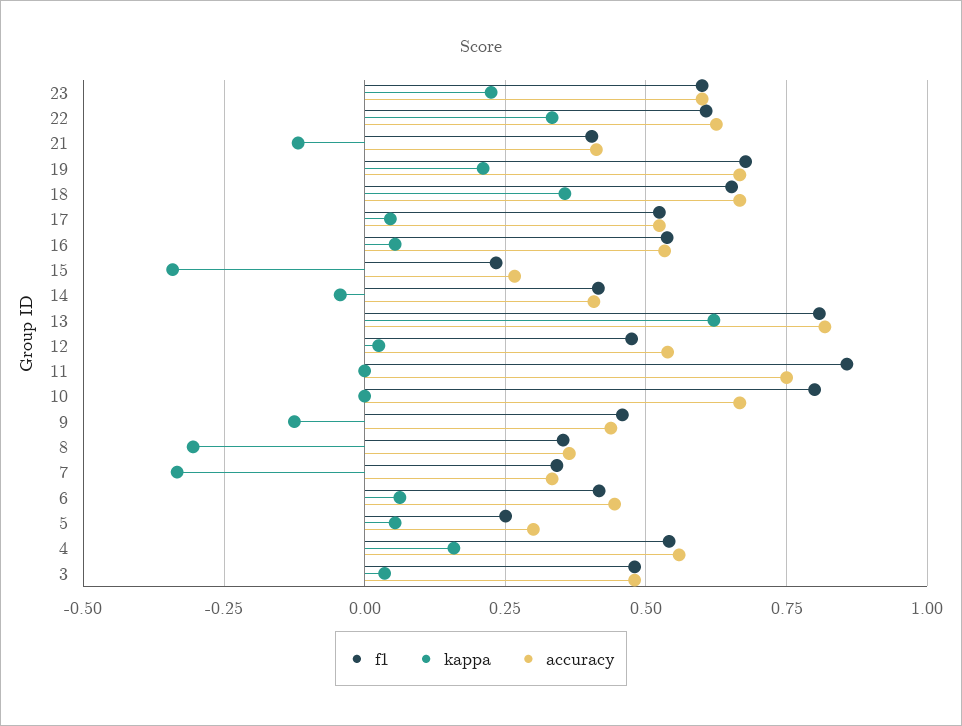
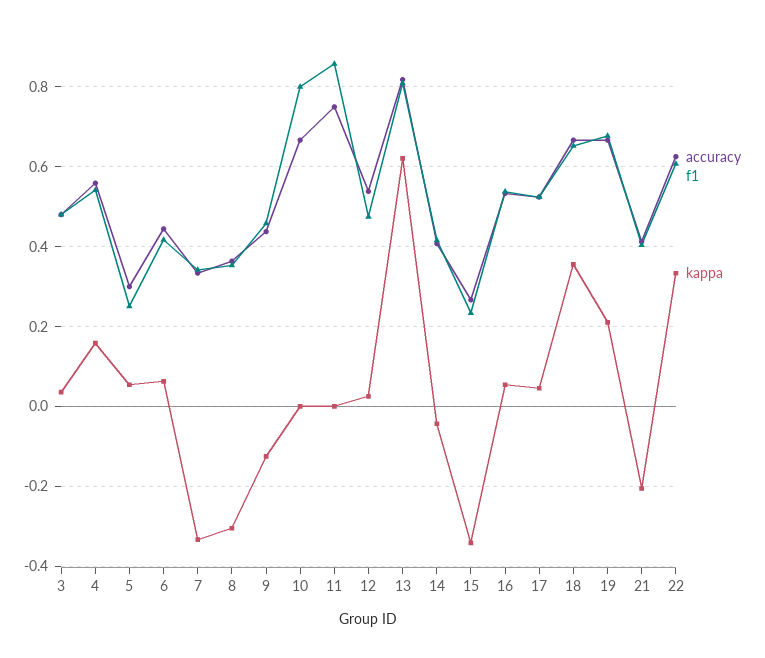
  {
    "f1": {
-     "23": 0.6,
      "22": 0.6,
      "21": 0.4,
      "19": 0.68,
      "18": 0.66,
      "17": 0.52,
      "16": 0.54,
      "15": 0.24,
      "14": 0.42,
      "13": 0.8,
      "12": 0.48,
      "11": 0.86,
      "10": 0.8,
      "9": 0.46,
      "8": 0.36,
      "7": 0.34,
      "6": 0.42,
      "5": 0.26,
      "4": 0.54,
      "3": 0.48
    },
    "kappa": {
-     "23": 0.225,
      "22": 0.34,
-     "21": -0.125,
+     "21": -0.2,
      "19": 0.22,
      "18": 0.36,
      "17": 0.04,
      "16": 0.06,
      "15": -0.34,
      "14": -0.04,
      "13": 0.62,
      "12": 0.02,
      "11": 0,
      "10": 0,
      "9": -0.12,
      "8": -0.3,
      "7": -0.34,
      "6": 0.06,
      "5": 0.06,
      "4": 0.16,
      "3": 0.04
    },
    "accuracy": {
-     "23": 0.6,
      "22": 0.62,
      "21": 0.42,
      "19": 0.66,
      "18": 0.66,
      "17": 0.52,
      "16": 0.54,
      "15": 0.26,
      "14": 0.4,
      "13": 0.82,
      "12": 0.54,
      "11": 0.76,
      "10": 0.66,
      "9": 0.44,
      "8": 0.36,
      "7": 0.34,
      "6": 0.44,
      "5": 0.3,
      "4": 0.56,
      "3": 0.48
    }
  }

